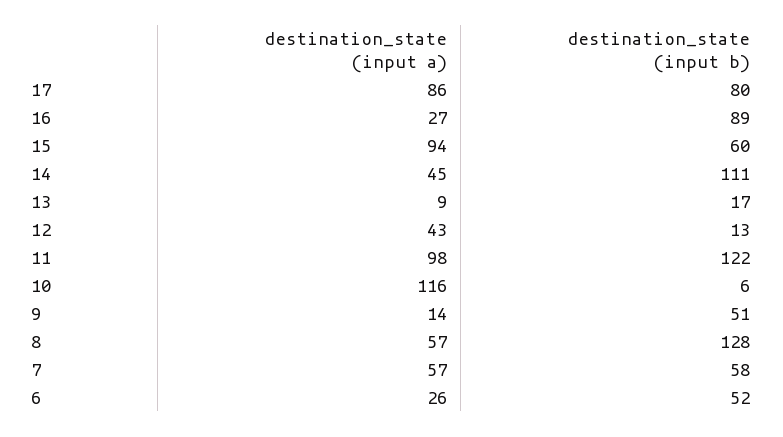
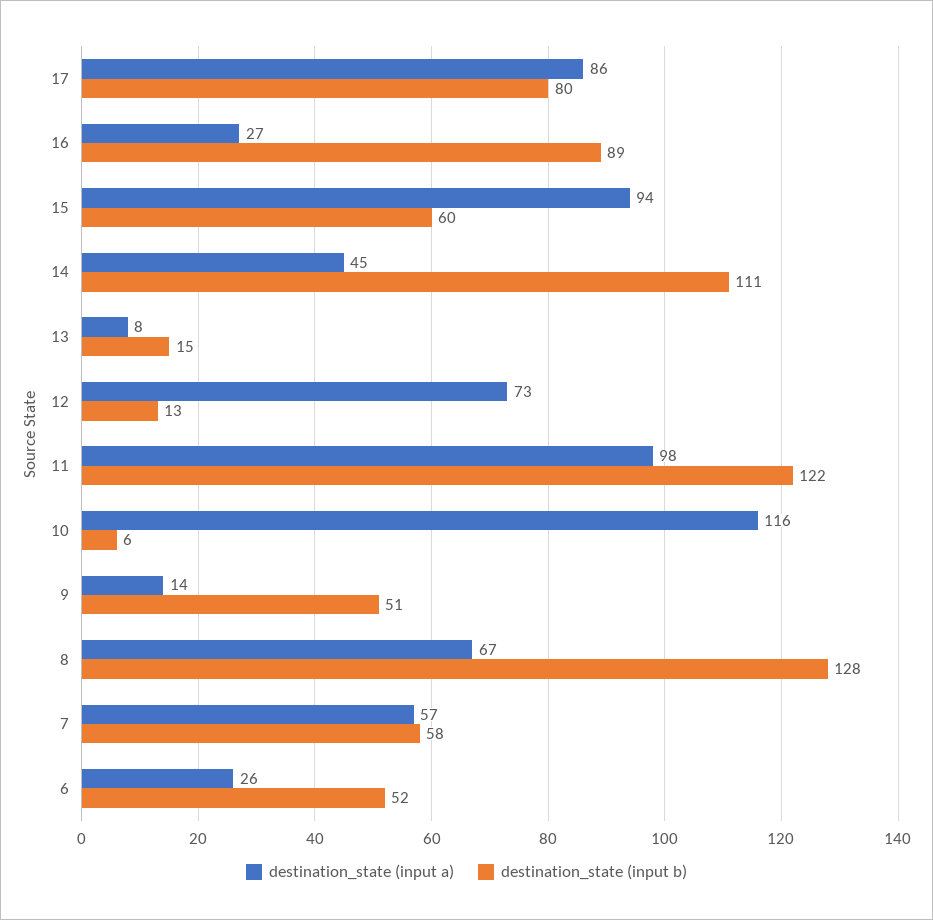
  {
    "destination_state (input a)": {
      "17": 86,
      "16": 27,
      "15": 94,
      "14": 45,
-     "13": 9,
+     "13": 8,
-     "12": 43,
+     "12": 73,
      "11": 98,
      "10": 116,
      "9": 14,
-     "8": 57,
+     "8": 67,
      "7": 57,
      "6": 26
    },
    "destination_state (input b)": {
      "17": 80,
      "16": 89,
      "15": 60,
      "14": 111,
-     "13": 17,
+     "13": 15,
      "12": 13,
      "11": 122,
      "10": 6,
      "9": 51,
      "8": 128,
      "7": 58,
      "6": 52
    }
  }

